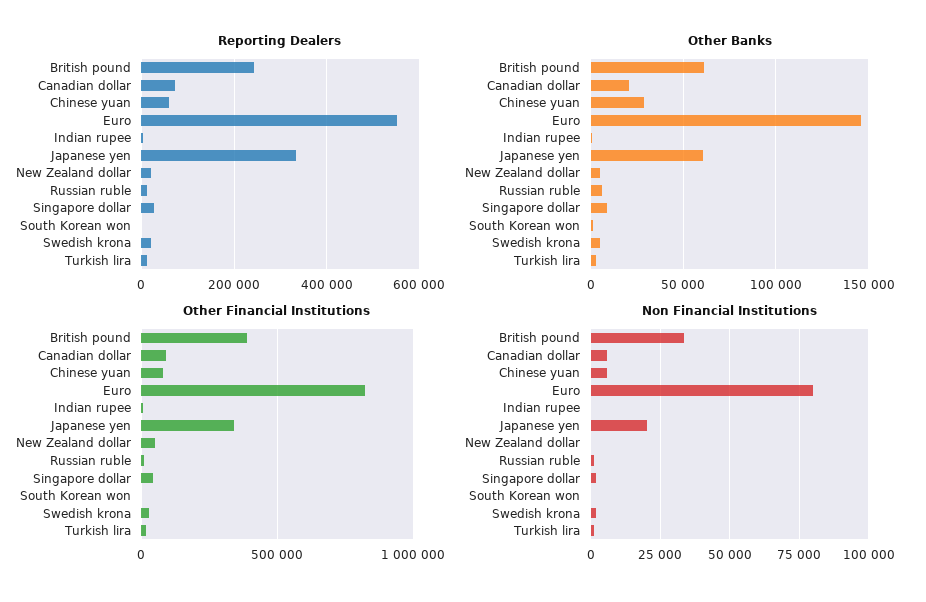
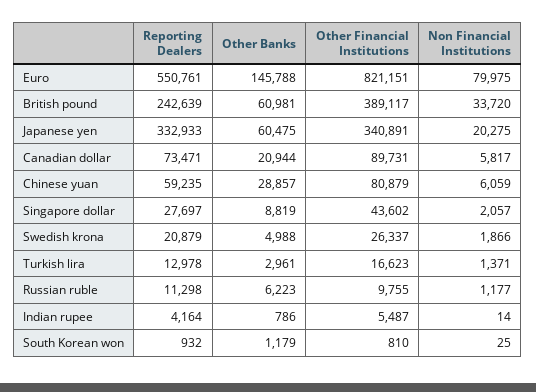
  {
    "Reporting Dealers": {
      "British pound": 242639,
      "Canadian dollar": 73471,
      "Chinese yuan": 59235,
      "Euro": 550761,
      "Indian rupee": 4164,
      "Japanese yen": 332933,
-     "New Zealand dollar": 20000,
      "Russian ruble": 11298,
      "Singapore dollar": 27697,
      "South Korean won": 932,
      "Swedish krona": 20879,
      "Turkish lira": 12978
    },
    "Other Banks": {
      "British pound": 60981,
      "Canadian dollar": 20944,
      "Chinese yuan": 28857,
      "Euro": 145788,
      "Indian rupee": 786,
      "Japanese yen": 60475,
-     "New Zealand dollar": 5000,
      "Russian ruble": 6223,
      "Singapore dollar": 8819,
      "South Korean won": 1179,
      "Swedish krona": 4988,
      "Turkish lira": 2961
    },
    "Other Financial Institutions": {
      "British pound": 389117,
      "Canadian dollar": 89731,
      "Chinese yuan": 80879,
      "Euro": 821151,
      "Indian rupee": 5487,
      "Japanese yen": 340891,
-     "New Zealand dollar": 50000,
      "Russian ruble": 9755,
      "Singapore dollar": 43602,
      "South Korean won": 810,
      "Swedish krona": 26337,
      "Turkish lira": 16623
    },
    "Non Financial Institutions": {
      "British pound": 33720,
      "Canadian dollar": 5817,
      "Chinese yuan": 6059,
      "Euro": 79975,
      "Indian rupee": 14,
      "Japanese yen": 20275,
-     "New Zealand dollar": 0,
      "Russian ruble": 1177,
      "Singapore dollar": 2057,
      "South Korean won": 25,
      "Swedish krona": 1866,
      "Turkish lira": 1371
    }
  }

